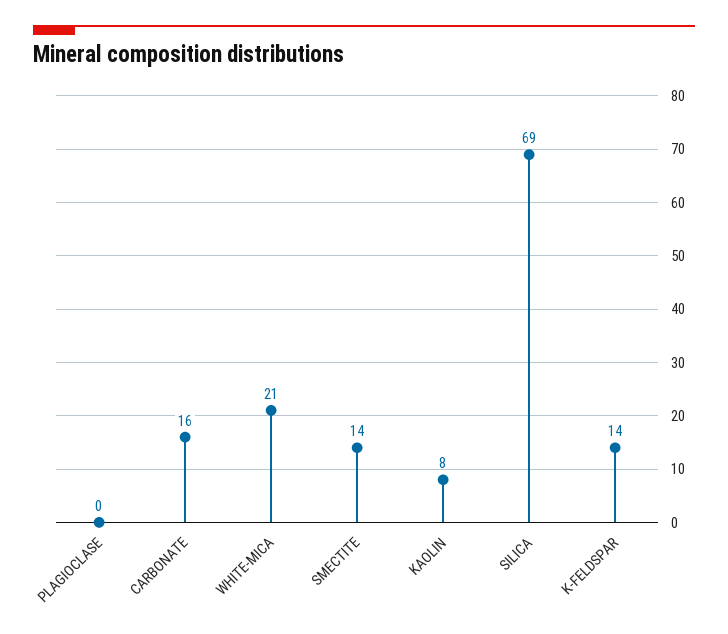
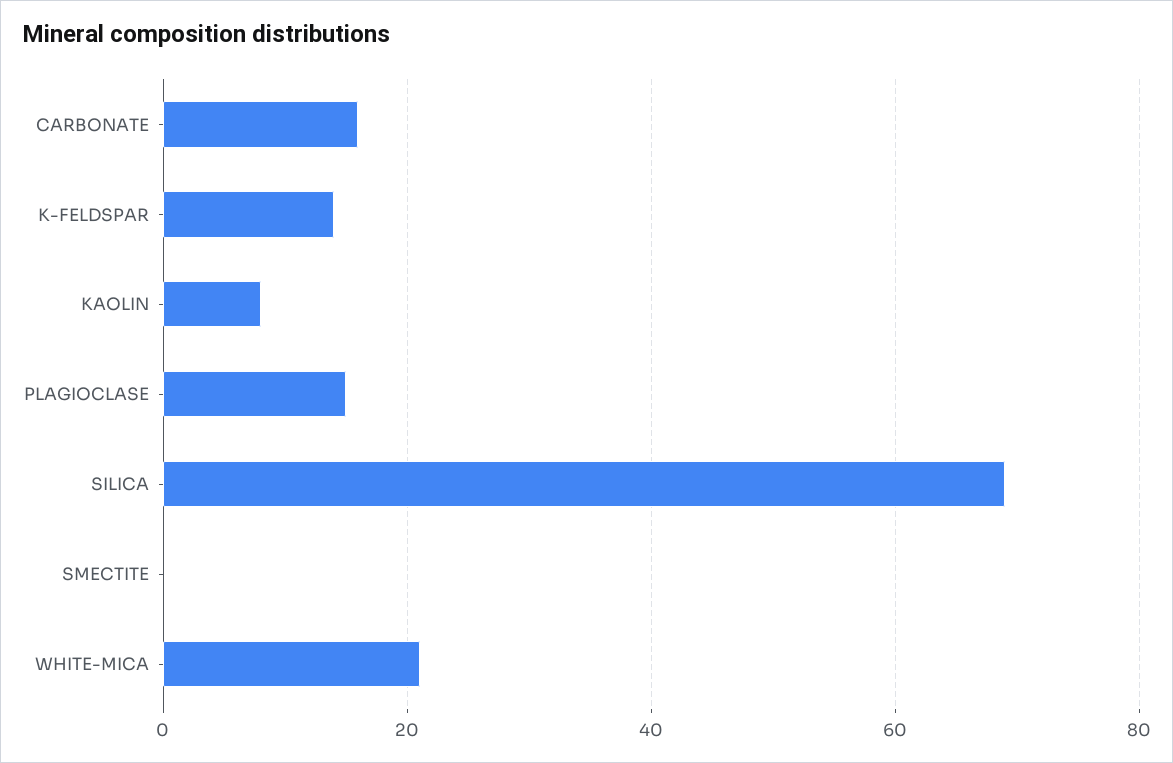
  {
-   "PLAGIOCLASE": 0,
+   "PLAGIOCLASE": 15,
    "CARBONATE": 16,
    "WHITE-MICA": 21,
-   "SMECTITE": 14,
+   "SMECTITE": 0,
    "KAOLIN": 8,
    "SILICA": 69,
    "K-FELDSPAR": 14
  }

